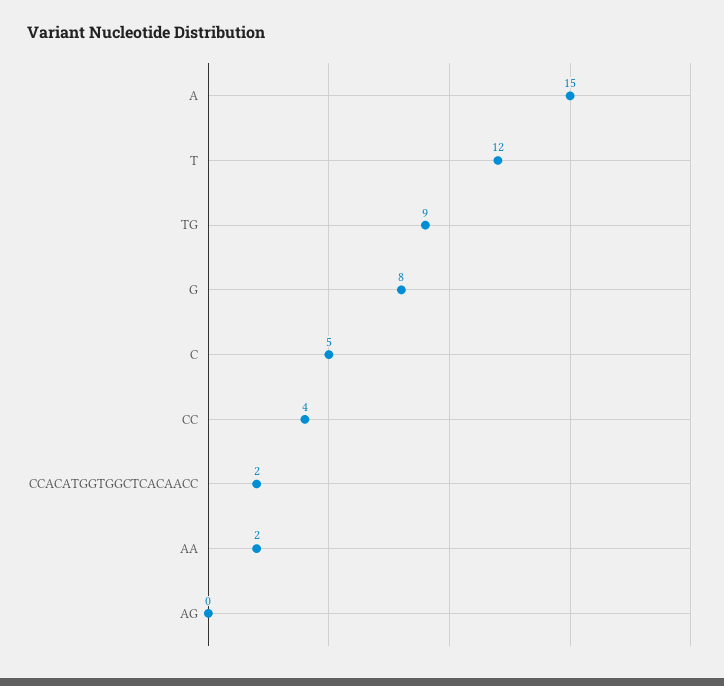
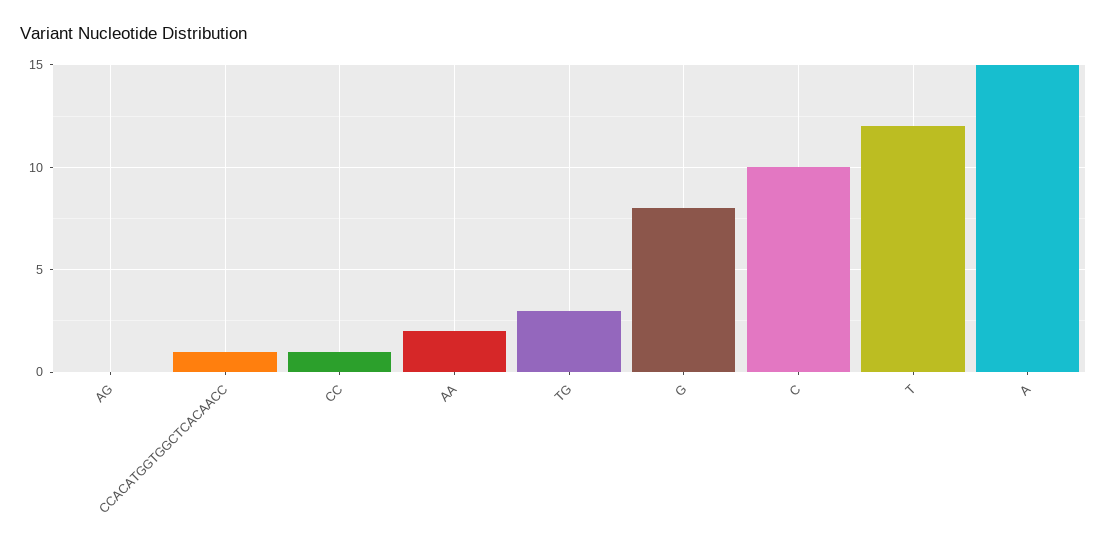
  {
    "A": 15,
    "T": 12,
-   "TG": 9,
+   "TG": 3,
    "G": 8,
-   "C": 5,
+   "C": 10,
-   "CC": 4,
+   "CC": 1,
-   "CCACATGGTGGCTCACAACC": 2,
+   "CCACATGGTGGCTCACAACC": 1,
    "AA": 2,
    "AG": 0
  }

